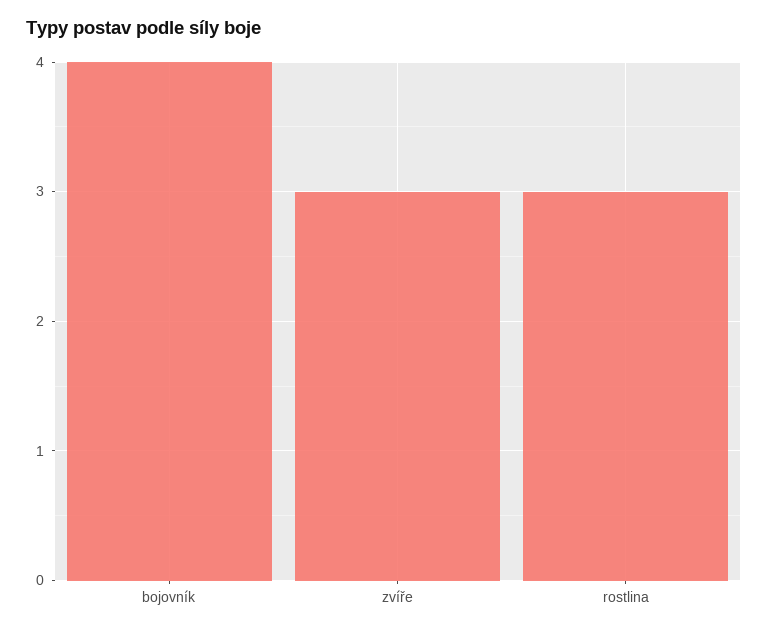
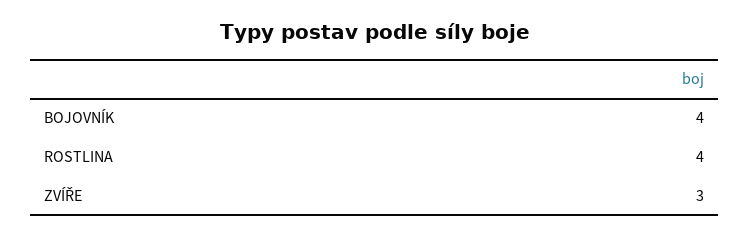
  {
    "bojovník": 4,
    "zvíře": 3,
-   "rostlina": 3
+   "rostlina": 4
  }

